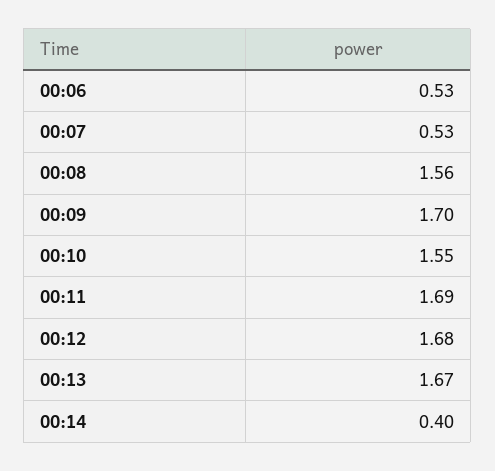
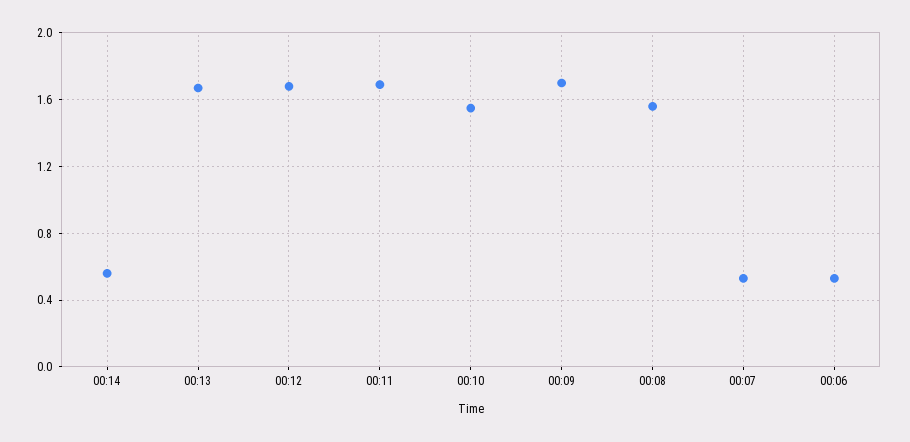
  {
    "00:06": 0.53,
    "00:07": 0.53,
    "00:08": 1.56,
    "00:09": 1.7,
    "00:10": 1.55,
    "00:11": 1.69,
    "00:12": 1.68,
    "00:13": 1.67,
-   "00:14": 0.4
+   "00:14": 0.55
  }

